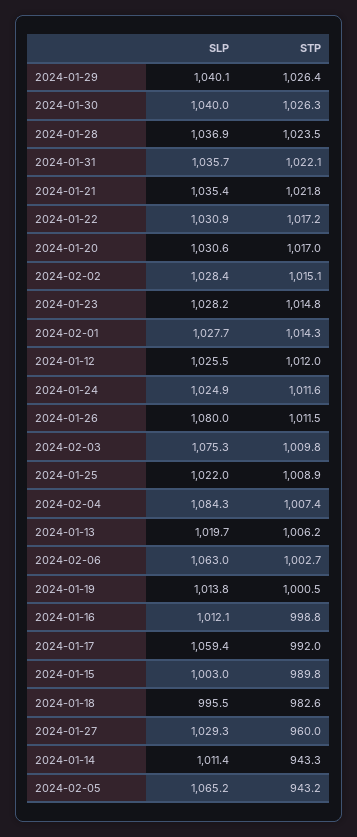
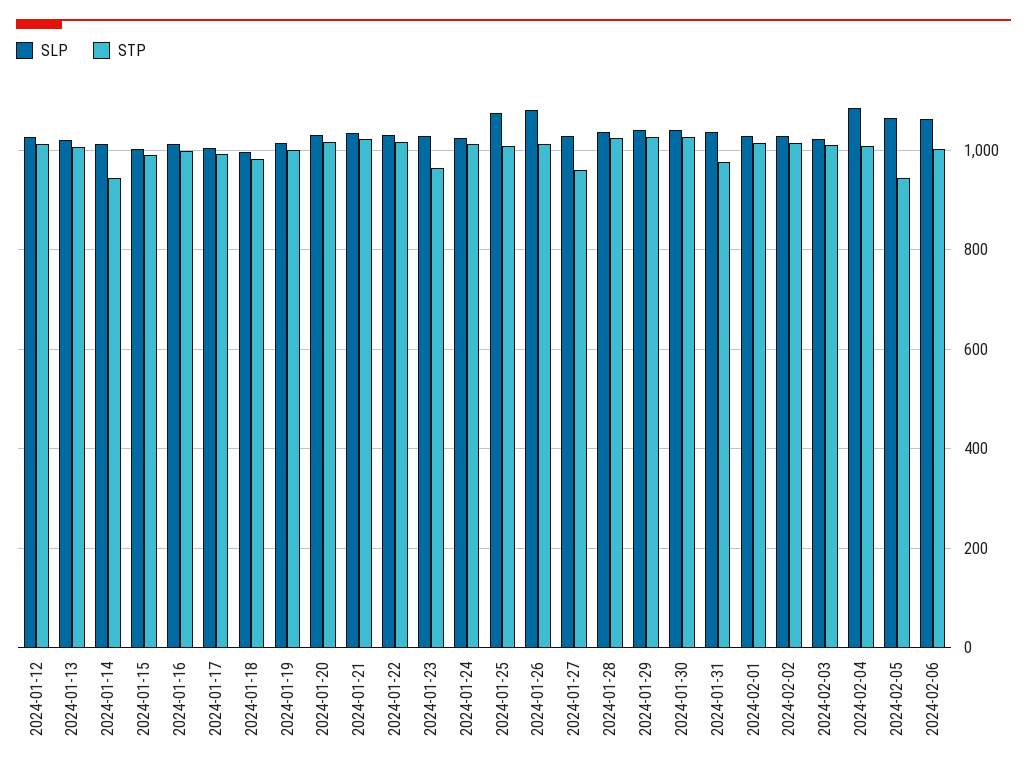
  {
    "SLP": {
      "2024-01-29": 1040.1,
      "2024-01-30": 1040,
      "2024-01-28": 1036.9,
      "2024-01-31": 1035.7,
      "2024-01-21": 1035.4,
      "2024-01-22": 1030.9,
      "2024-01-20": 1030.6,
      "2024-02-02": 1028.4,
      "2024-01-23": 1028.2,
      "2024-02-01": 1027.7,
      "2024-01-12": 1025.5,
      "2024-01-24": 1024.9,
      "2024-01-26": 1080,
-     "2024-02-03": 1075.3,
+     "2024-02-03": 1020,
-     "2024-01-25": 1022,
+     "2024-01-25": 1080,
      "2024-02-04": 1084.3,
      "2024-01-13": 1019.7,
      "2024-02-06": 1063,
      "2024-01-19": 1013.8,
      "2024-01-16": 1012.1,
-     "2024-01-17": 1059.4,
+     "2024-01-17": 1000,
      "2024-01-15": 1003,
      "2024-01-18": 995.5,
      "2024-01-27": 1029.3,
      "2024-01-14": 1011.4,
      "2024-02-05": 1065.2
    },
    "STP": {
      "2024-01-29": 1026.4,
      "2024-01-30": 1026.3,
      "2024-01-28": 1023.5,
-     "2024-01-31": 1022.1,
+     "2024-01-31": 980,
      "2024-01-21": 1021.8,
      "2024-01-22": 1017.2,
      "2024-01-20": 1017,
      "2024-02-02": 1015.1,
-     "2024-01-23": 1014.8,
+     "2024-01-23": 960,
      "2024-02-01": 1014.3,
      "2024-01-12": 1012,
      "2024-01-24": 1011.6,
      "2024-01-26": 1011.5,
      "2024-02-03": 1009.8,
      "2024-01-25": 1008.9,
      "2024-02-04": 1007.4,
      "2024-01-13": 1006.2,
      "2024-02-06": 1002.7,
      "2024-01-19": 1000.5,
      "2024-01-16": 998.8,
      "2024-01-17": 992,
      "2024-01-15": 989.8,
      "2024-01-18": 982.6,
      "2024-01-27": 960,
      "2024-01-14": 943.3,
      "2024-02-05": 943.2
    }
  }

